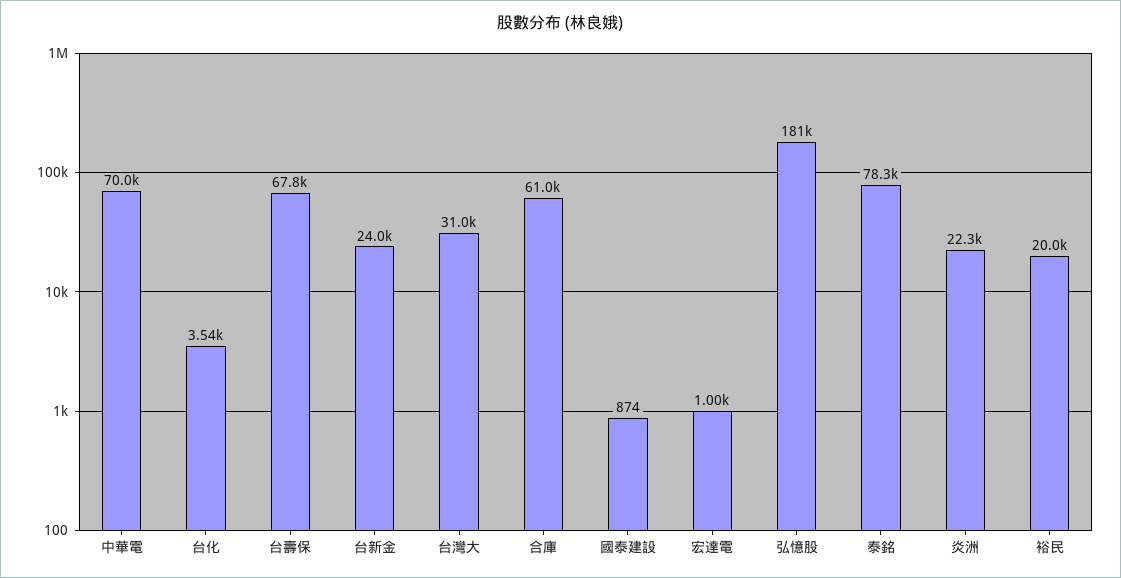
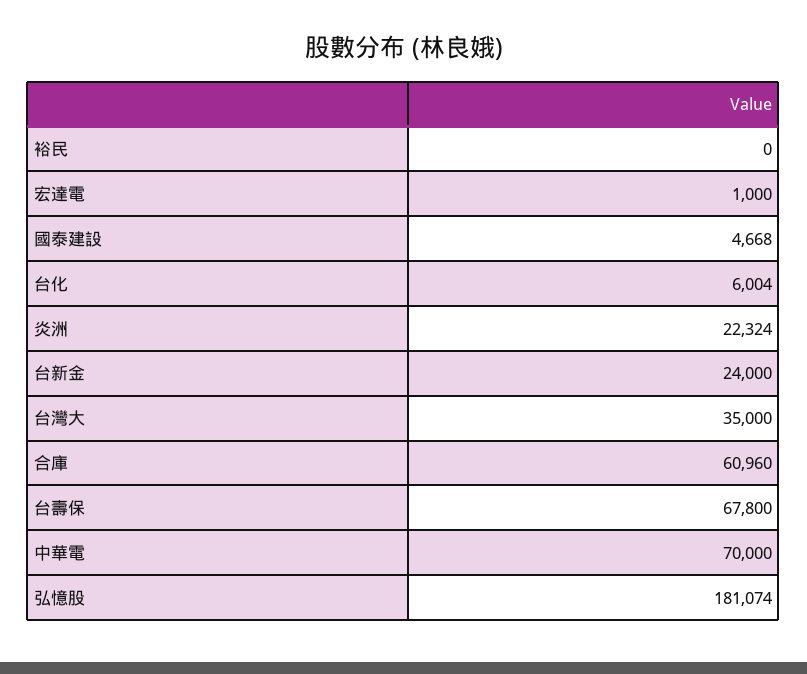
  {
    "中華電": 70000,
-   "台化": 3540,
+   "台化": 6004,
    "台壽保": 67800,
    "台新金": 24000,
-   "台灣大": 31000,
+   "台灣大": 35000,
    "合庫": 60960,
-   "國泰建設": 874,
+   "國泰建設": 4668,
    "宏達電": 1000,
    "弘憶股": 181074,
-   "泰銘": 78300,
    "炎洲": 22324,
-   "裕民": 20000
+   "裕民": 0
  }

